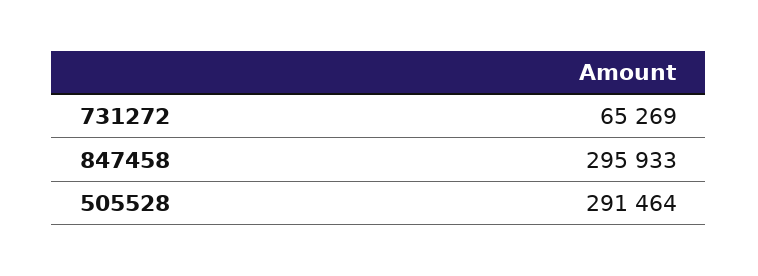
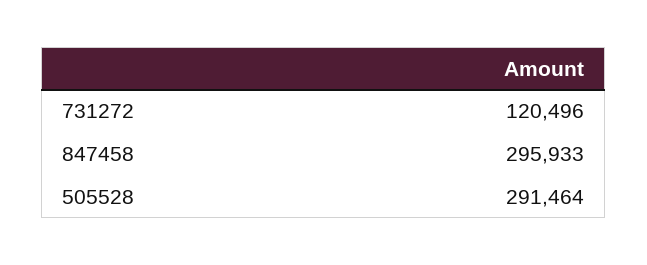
  {
-   "731272": 65269,
+   "731272": 120496,
    "847458": 295933,
    "505528": 291464
  }

